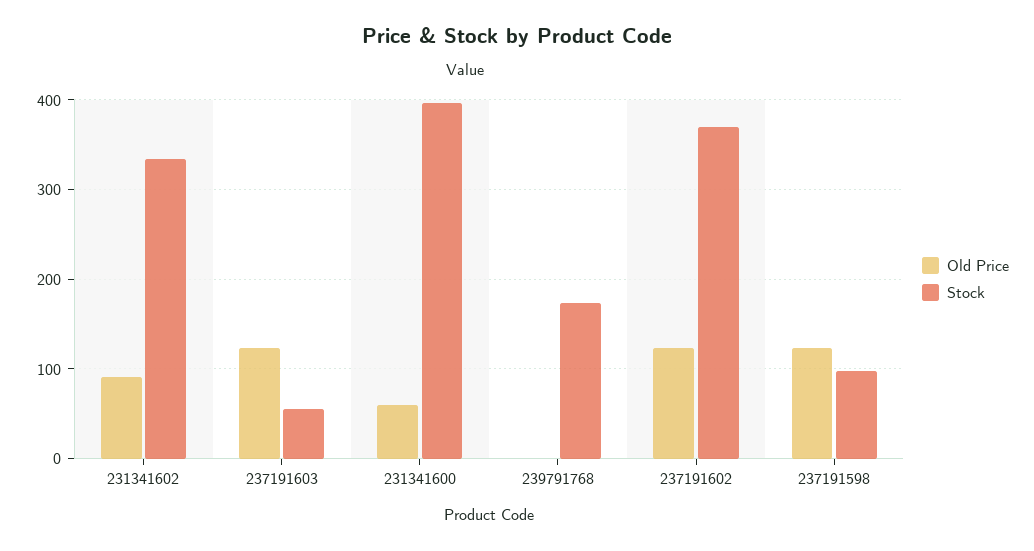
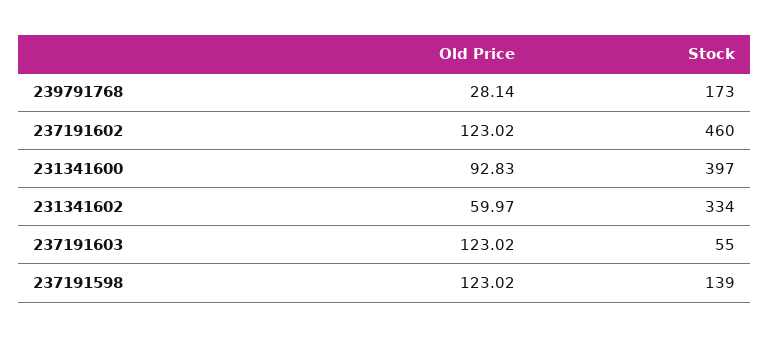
  {
    "Old Price": {
-     "231341602": 90,
+     "231341602": 59.97,
      "237191603": 123.02,
-     "231341600": 60,
+     "231341600": 92.83,
-     "239791768": 0,
+     "239791768": 28.14,
      "237191602": 123.02,
      "237191598": 123.02
    },
    "Stock": {
      "231341602": 334,
      "237191603": 55,
      "231341600": 397,
      "239791768": 173,
-     "237191602": 370,
+     "237191602": 460,
-     "237191598": 100
+     "237191598": 139
    }
  }

